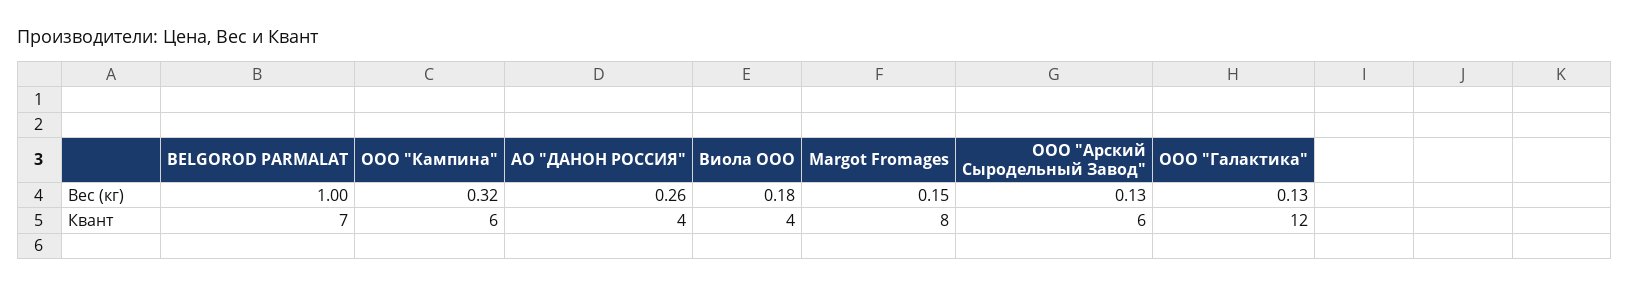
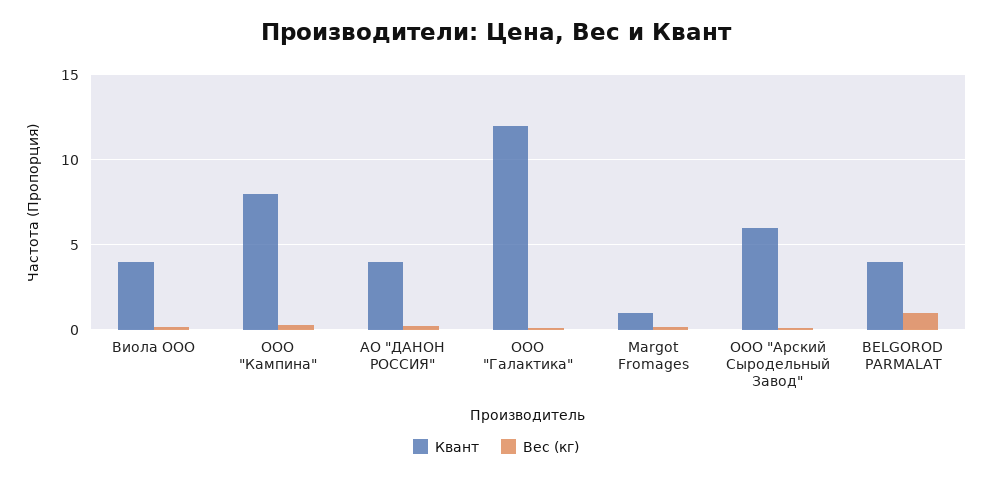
  {
    "Вес (кг)": {
      "BELGOROD PARMALAT": 1,
      "ООО \"Кампина\"": 0.32,
      "АО \"ДАНОН РОССИЯ\"": 0.26,
      "Виола ООО": 0.18,
      "Margot Fromages": 0.15,
      "ООО \"Арский Сыродельный Завод\"": 0.13,
      "ООО \"Галактика\"": 0.13
    },
    "Квант": {
-     "BELGOROD PARMALAT": 7,
+     "BELGOROD PARMALAT": 4,
-     "ООО \"Кампина\"": 6,
+     "ООО \"Кампина\"": 8,
      "АО \"ДАНОН РОССИЯ\"": 4,
      "Виола ООО": 4,
-     "Margot Fromages": 8,
+     "Margot Fromages": 1,
      "ООО \"Арский Сыродельный Завод\"": 6,
      "ООО \"Галактика\"": 12
    }
  }

